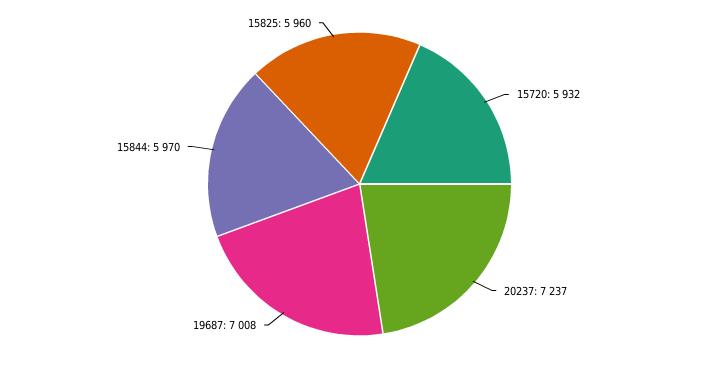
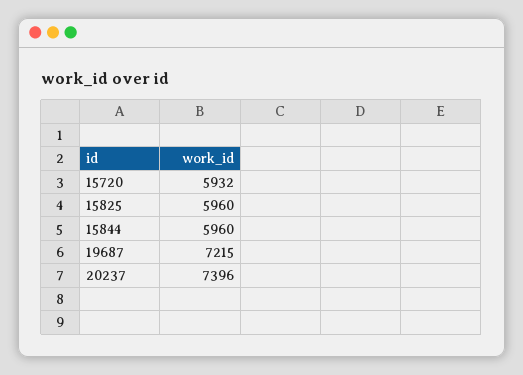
  {
    "15720": 5932,
-   "20237": 7237,
+   "20237": 7396,
-   "19687": 7008,
+   "19687": 7215,
-   "15844": 5970,
+   "15844": 5960,
    "15825": 5960
  }

